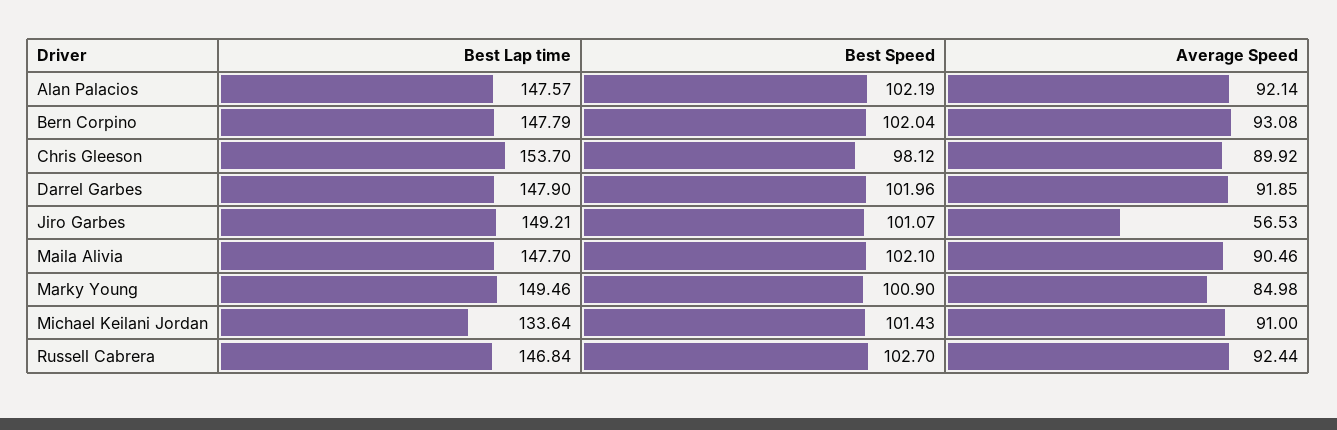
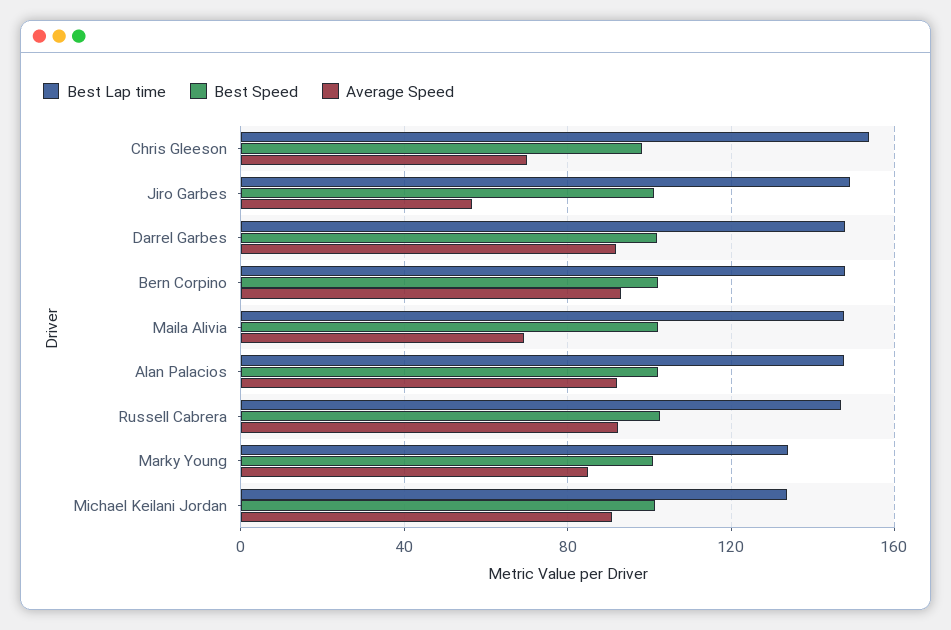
  {
    "Best Lap time": {
      "Alan Palacios": 147.57,
      "Bern Corpino": 147.79,
      "Chris Gleeson": 153.7,
      "Darrel Garbes": 147.9,
      "Jiro Garbes": 149.21,
      "Maila Alivia": 147.7,
-     "Marky Young": 149.46,
+     "Marky Young": 135,
      "Michael Keilani Jordan": 133.64,
      "Russell Cabrera": 146.84
    },
    "Best Speed": {
      "Alan Palacios": 102.19,
      "Bern Corpino": 102.04,
      "Chris Gleeson": 98.12,
      "Darrel Garbes": 101.96,
      "Jiro Garbes": 101.07,
      "Maila Alivia": 102.1,
      "Marky Young": 100.9,
      "Michael Keilani Jordan": 101.43,
      "Russell Cabrera": 102.7
    },
    "Average Speed": {
      "Alan Palacios": 92.14,
      "Bern Corpino": 93.08,
-     "Chris Gleeson": 89.92,
+     "Chris Gleeson": 70,
      "Darrel Garbes": 91.85,
      "Jiro Garbes": 56.53,
-     "Maila Alivia": 90.46,
+     "Maila Alivia": 70,
      "Marky Young": 84.98,
      "Michael Keilani Jordan": 91,
      "Russell Cabrera": 92.44
    }
  }

